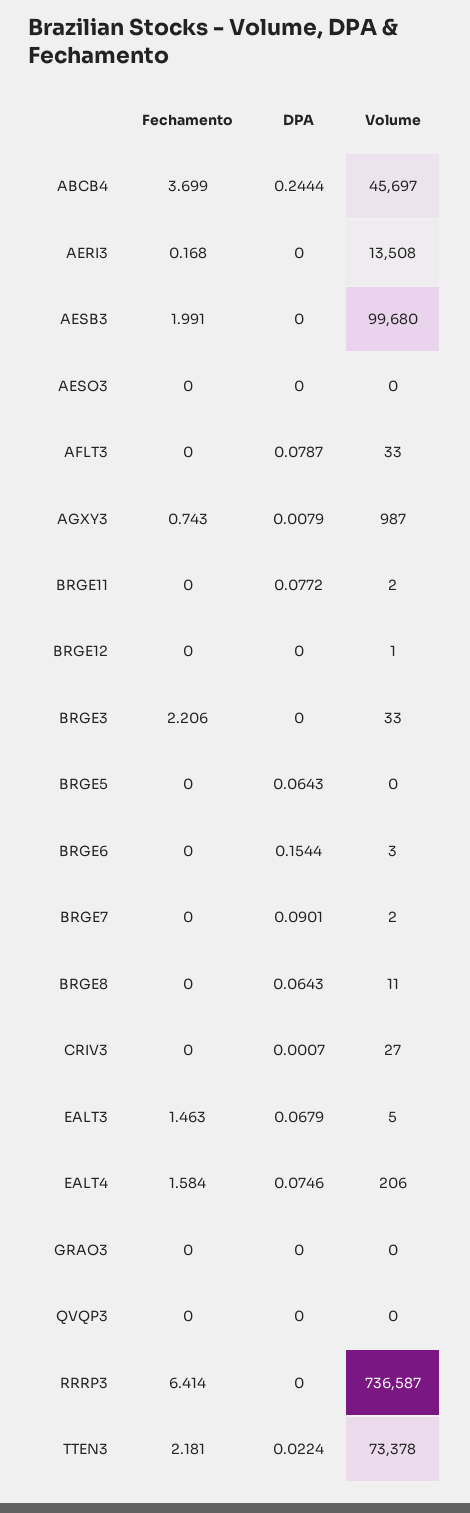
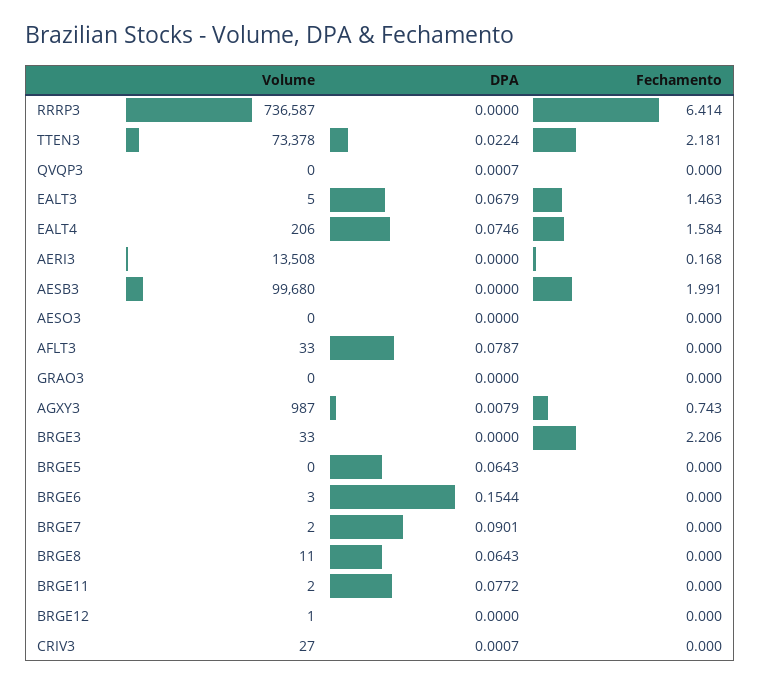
  {
    "Fechamento": {
-     "ABCB4": 3.699,
      "AERI3": 0.168,
      "AESB3": 1.991,
      "AESO3": 0,
      "AFLT3": 0,
      "AGXY3": 0.743,
      "BRGE11": 0,
      "BRGE12": 0,
      "BRGE3": 2.206,
      "BRGE5": 0,
      "BRGE6": 0,
      "BRGE7": 0,
      "BRGE8": 0,
      "CRIV3": 0,
      "EALT3": 1.463,
      "EALT4": 1.584,
      "GRAO3": 0,
      "QVQP3": 0,
      "RRRP3": 6.414,
      "TTEN3": 2.181
    },
    "DPA": {
-     "ABCB4": 0.2444,
      "AERI3": 0,
      "AESB3": 0,
      "AESO3": 0,
      "AFLT3": 0.0787,
      "AGXY3": 0.0079,
      "BRGE11": 0.0772,
      "BRGE12": 0,
      "BRGE3": 0,
      "BRGE5": 0.0643,
      "BRGE6": 0.1544,
      "BRGE7": 0.0901,
      "BRGE8": 0.0643,
      "CRIV3": 0.0007,
      "EALT3": 0.0679,
      "EALT4": 0.0746,
      "GRAO3": 0,
-     "QVQP3": 0,
+     "QVQP3": 0.0007,
      "RRRP3": 0,
      "TTEN3": 0.0224
    },
    "Volume": {
-     "ABCB4": 45697,
      "AERI3": 13508,
      "AESB3": 99680,
      "AESO3": 0,
      "AFLT3": 33,
      "AGXY3": 987,
      "BRGE11": 2,
      "BRGE12": 1,
      "BRGE3": 33,
      "BRGE5": 0,
      "BRGE6": 3,
      "BRGE7": 2,
      "BRGE8": 11,
      "CRIV3": 27,
      "EALT3": 5,
      "EALT4": 206,
      "GRAO3": 0,
      "QVQP3": 0,
      "RRRP3": 736587,
      "TTEN3": 73378
    }
  }

